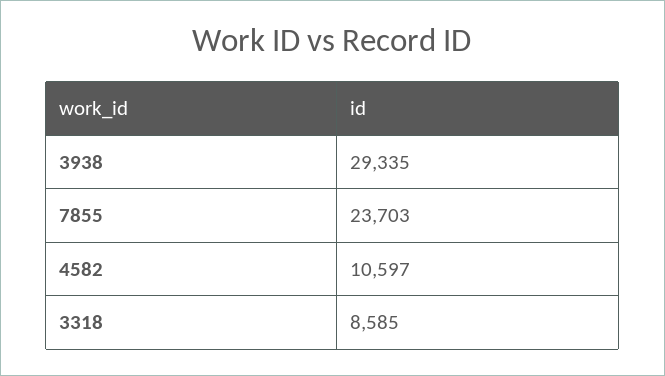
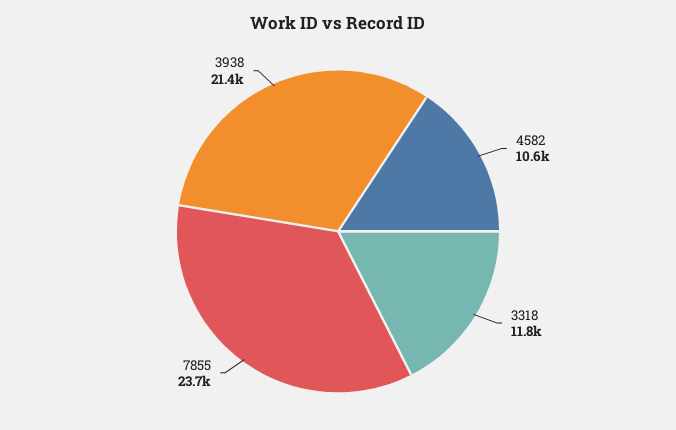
  {
-   "3938": 29335,
+   "3938": 21400,
    "7855": 23703,
    "4582": 10597,
-   "3318": 8585
+   "3318": 11800
  }

